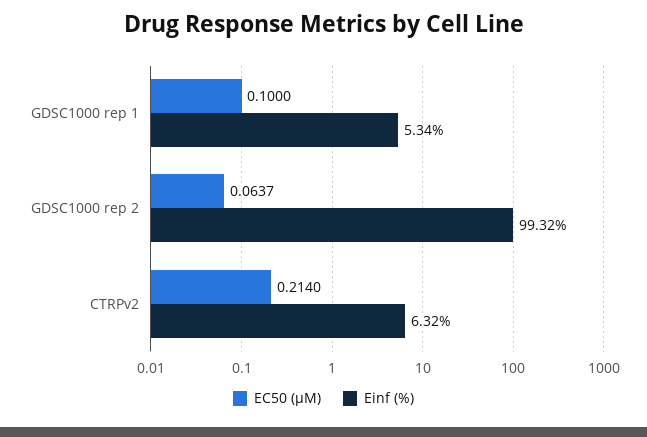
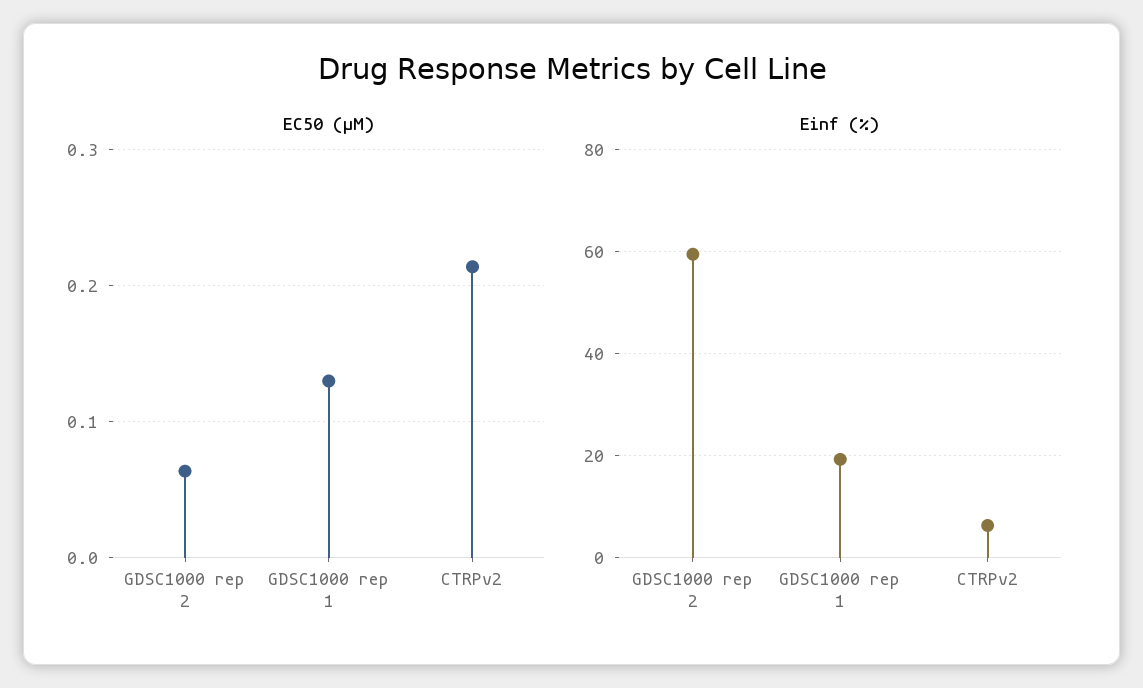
  {
    "EC50 (µM)": {
-     "GDSC1000 rep 1": 0.1,
+     "GDSC1000 rep 1": 0.13,
      "GDSC1000 rep 2": 0.0637,
      "CTRPv2": 0.214
    },
    "Einf (%)": {
-     "GDSC1000 rep 1": 5.34,
+     "GDSC1000 rep 1": 20,
-     "GDSC1000 rep 2": 99.32,
+     "GDSC1000 rep 2": 60,
      "CTRPv2": 6.32
    }
  }

